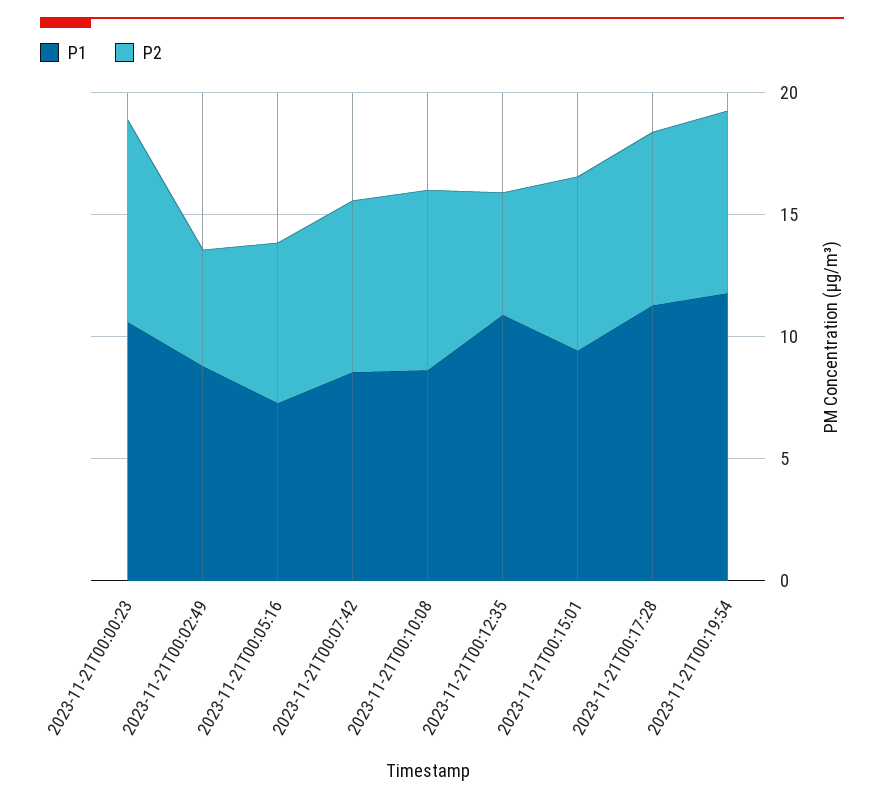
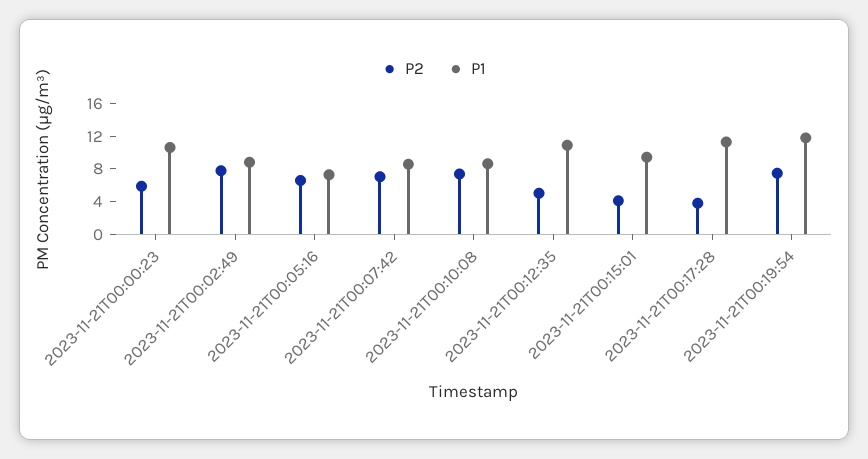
  {
    "P1": {
      "2023-11-21T00:00:23": 11,
      "2023-11-21T00:02:49": 9,
      "2023-11-21T00:05:16": 7,
      "2023-11-21T00:07:42": 9,
      "2023-11-21T00:10:08": 9,
      "2023-11-21T00:12:35": 11,
      "2023-11-21T00:15:01": 9,
      "2023-11-21T00:17:28": 11,
      "2023-11-21T00:19:54": 12
    },
    "P2": {
-     "2023-11-21T00:00:23": 8,
+     "2023-11-21T00:00:23": 6,
-     "2023-11-21T00:02:49": 5,
+     "2023-11-21T00:02:49": 8,
      "2023-11-21T00:05:16": 7,
      "2023-11-21T00:07:42": 7,
      "2023-11-21T00:10:08": 7,
      "2023-11-21T00:12:35": 5,
-     "2023-11-21T00:15:01": 7,
+     "2023-11-21T00:15:01": 4,
-     "2023-11-21T00:17:28": 7,
+     "2023-11-21T00:17:28": 4,
      "2023-11-21T00:19:54": 7
    }
  }

